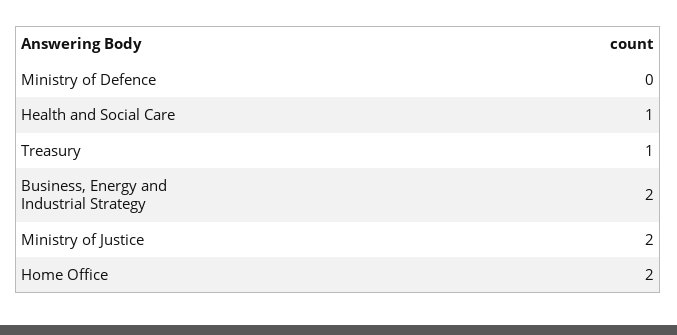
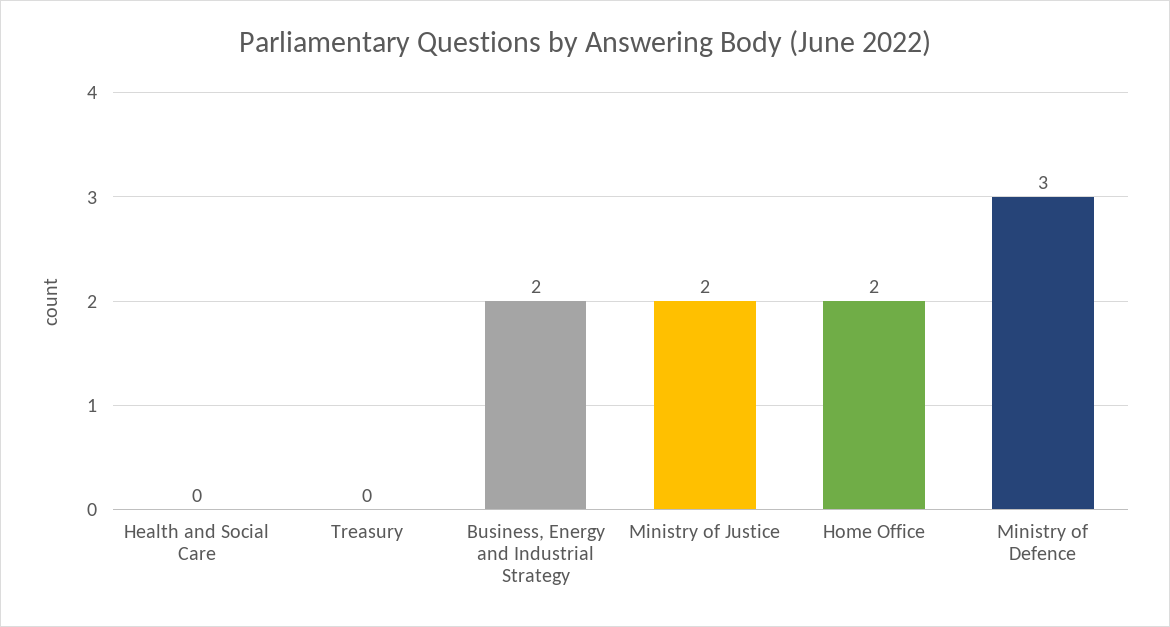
  {
-   "Ministry of Defence": 0,
+   "Ministry of Defence": 3,
-   "Health and Social Care": 1,
+   "Health and Social Care": 0,
-   "Treasury": 1,
+   "Treasury": 0,
    "Business, Energy and Industrial Strategy": 2,
    "Ministry of Justice": 2,
    "Home Office": 2
  }

